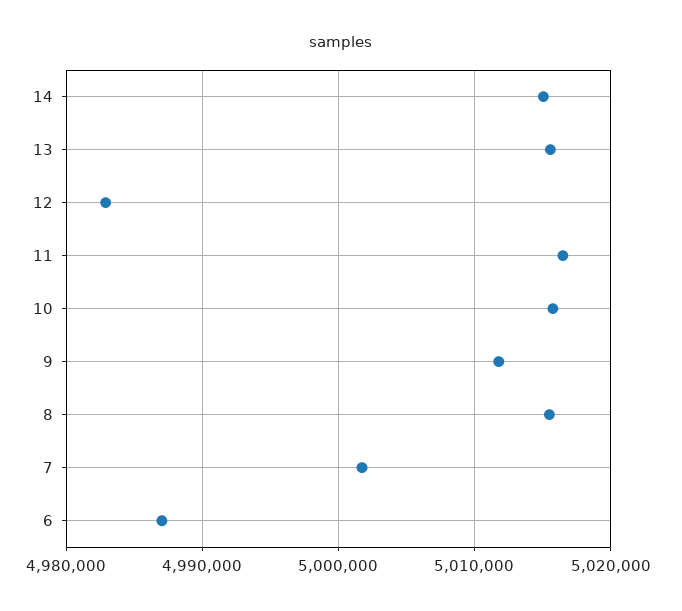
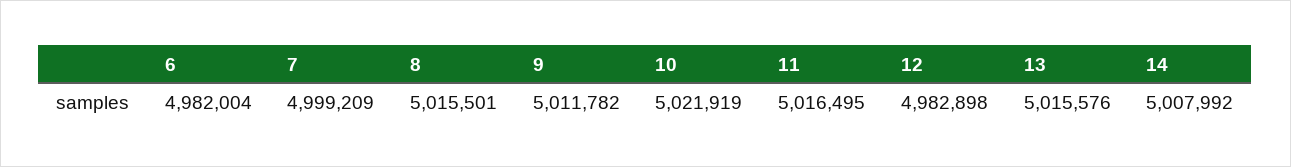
  {
-   "14": 5015000,
+   "14": 5007992,
    "13": 5015576,
    "12": 4982898,
    "11": 5016495,
-   "10": 5016000,
+   "10": 5021919,
    "9": 5011782,
    "8": 5015501,
-   "7": 5002000,
+   "7": 4999209,
-   "6": 4987000
+   "6": 4982004
  }

